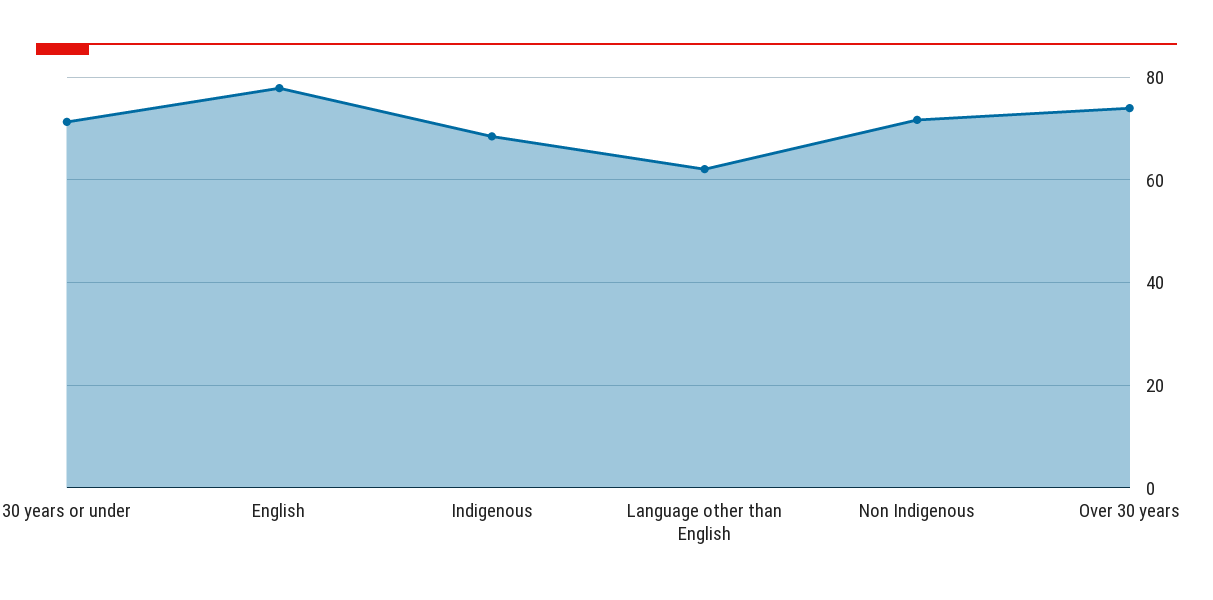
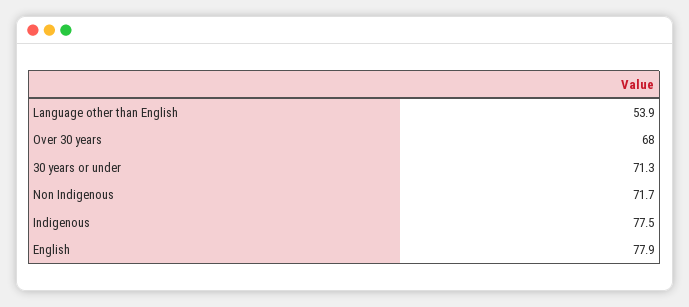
  {
    "30 years or under": 71.3,
    "English": 77.9,
-   "Indigenous": 68,
+   "Indigenous": 77.5,
-   "Language other than English": 62,
+   "Language other than English": 53.9,
    "Non Indigenous": 71.7,
-   "Over 30 years": 74
+   "Over 30 years": 68
  }

